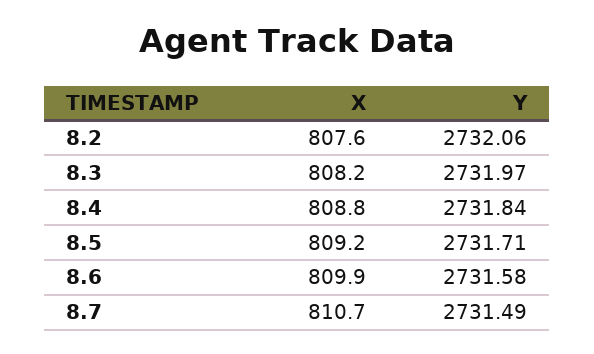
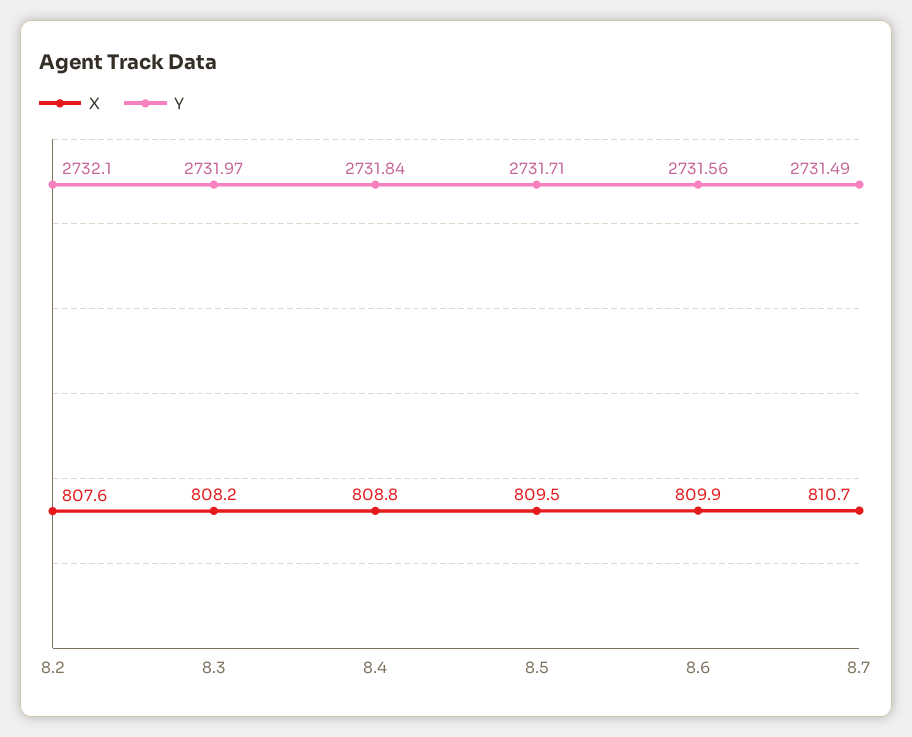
  {
    "X": {
      "8.2": 807.6,
      "8.3": 808.2,
      "8.4": 808.8,
-     "8.5": 809.2,
+     "8.5": 809.5,
      "8.6": 809.9,
      "8.7": 810.7
    },
    "Y": {
-     "8.2": 2732.06,
+     "8.2": 2732.1,
      "8.3": 2731.97,
      "8.4": 2731.84,
      "8.5": 2731.71,
-     "8.6": 2731.58,
+     "8.6": 2731.56,
      "8.7": 2731.49
    }
  }

